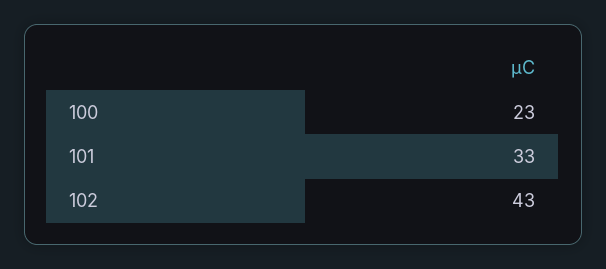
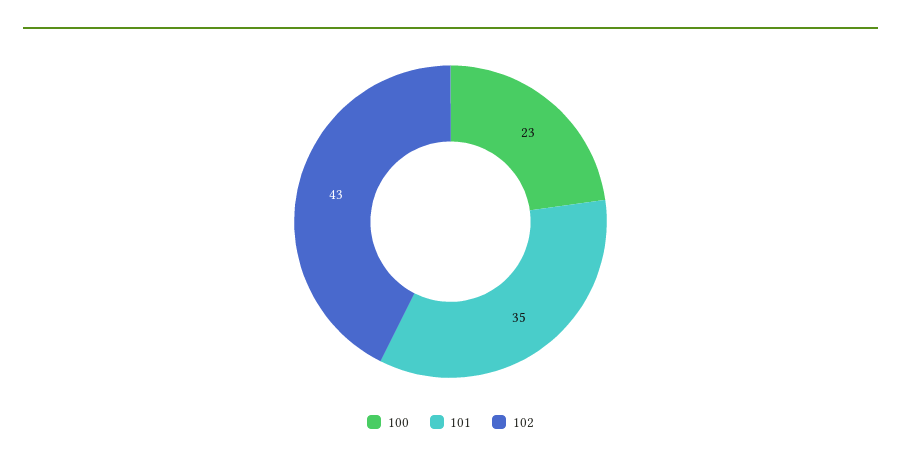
  {
    "100": 23,
-   "101": 33,
+   "101": 35,
    "102": 43
  }

